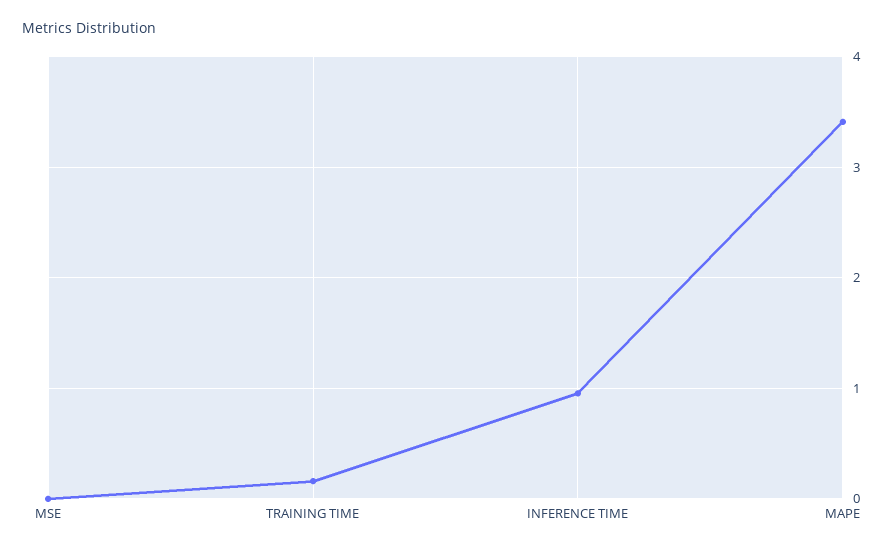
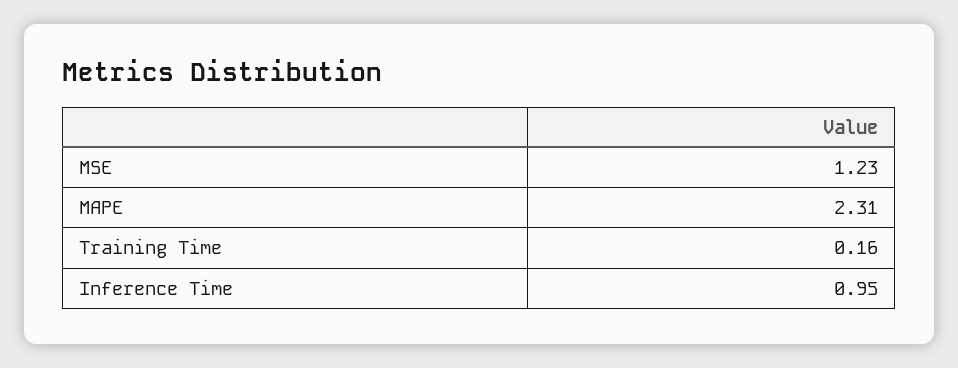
  {
-   "MSE": 0,
+   "MSE": 1.23,
    "TRAINING TIME": 0.16,
    "INFERENCE TIME": 0.95,
-   "MAPE": 3.4
+   "MAPE": 2.31
  }

